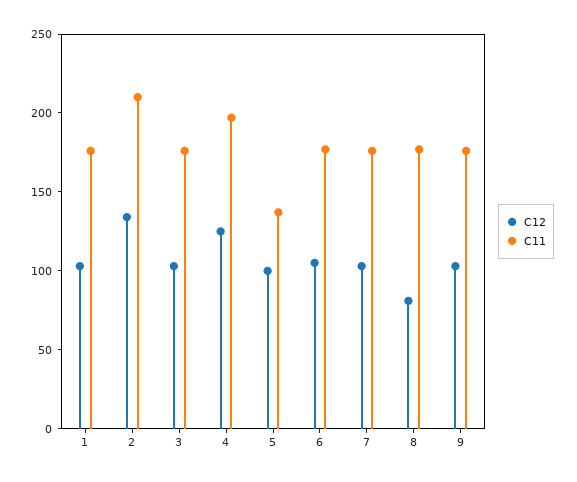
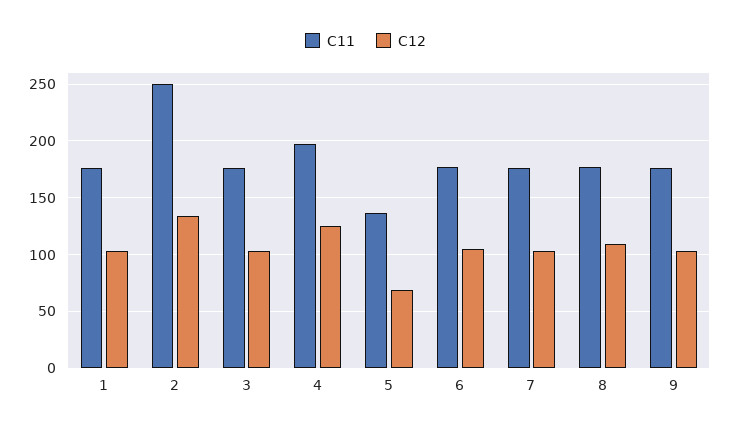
  {
    "C12": {
      "1": 100,
      "2": 130,
      "3": 100,
      "4": 130,
-     "5": 100,
+     "5": 70,
      "6": 110,
      "7": 100,
-     "8": 80,
+     "8": 110,
      "9": 100
    },
    "C11": {
      "1": 180,
-     "2": 210,
+     "2": 250,
      "3": 180,
      "4": 200,
      "5": 140,
      "6": 180,
      "7": 180,
      "8": 180,
      "9": 180
    }
  }

